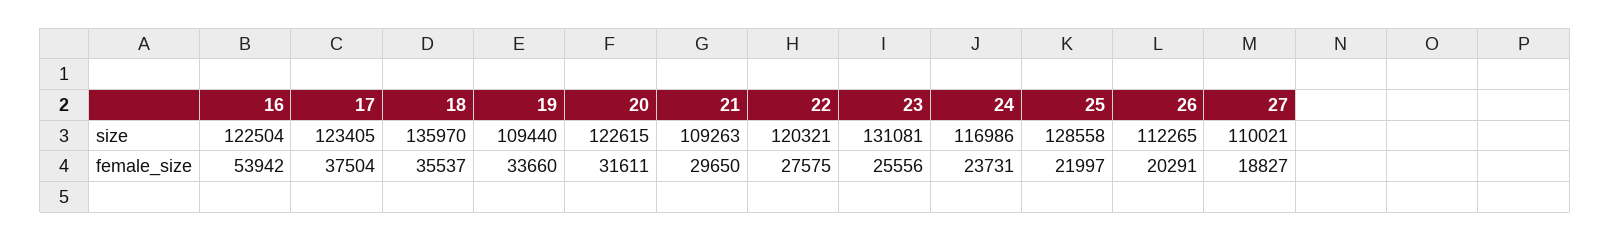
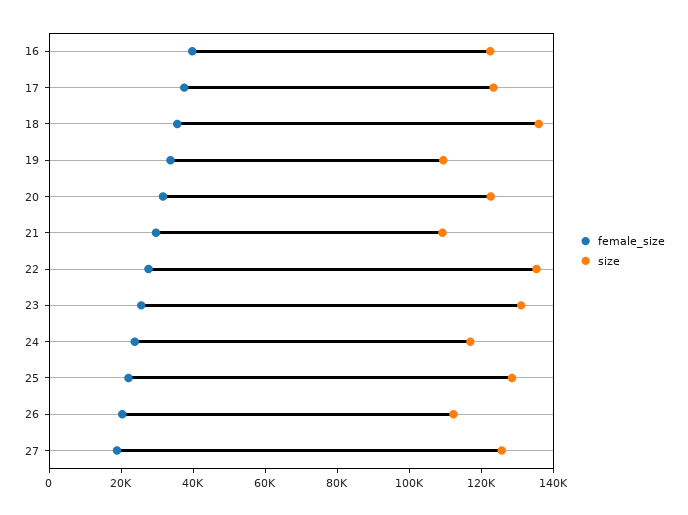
  {
    "size": {
      "16": 122504,
      "17": 123405,
      "18": 135970,
      "19": 109440,
      "20": 122615,
      "21": 109263,
-     "22": 120321,
+     "22": 135000,
      "23": 131081,
      "24": 116986,
      "25": 128558,
      "26": 112265,
-     "27": 110021
+     "27": 125000
    },
    "female_size": {
-     "16": 53942,
+     "16": 40000,
      "17": 37504,
      "18": 35537,
      "19": 33660,
      "20": 31611,
      "21": 29650,
      "22": 27575,
      "23": 25556,
      "24": 23731,
      "25": 21997,
      "26": 20291,
      "27": 18827
    }
  }

